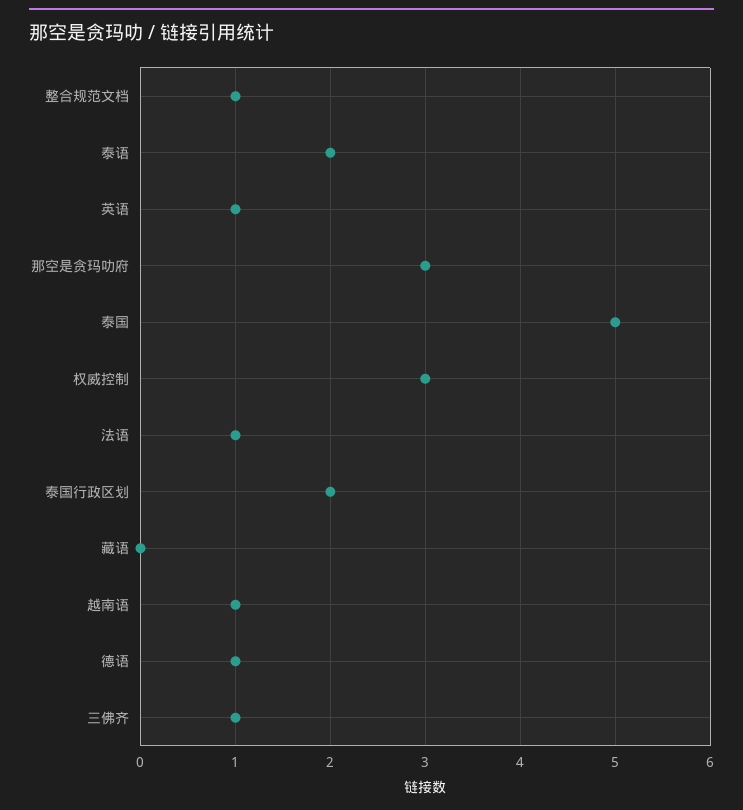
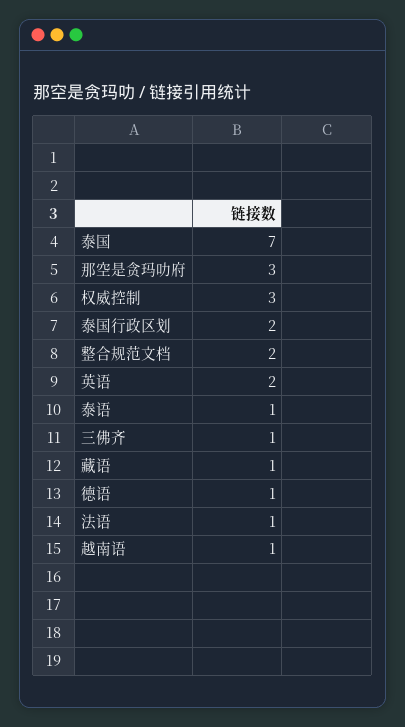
  {
-   "整合规范文档": 1,
+   "整合规范文档": 2,
-   "泰语": 2,
+   "泰语": 1,
-   "英语": 1,
+   "英语": 2,
    "那空是贪玛叻府": 3,
-   "泰国": 5,
+   "泰国": 7,
    "权威控制": 3,
    "法语": 1,
    "泰国行政区划": 2,
-   "藏语": 0,
+   "藏语": 1,
    "越南语": 1,
    "德语": 1,
    "三佛齐": 1
  }

